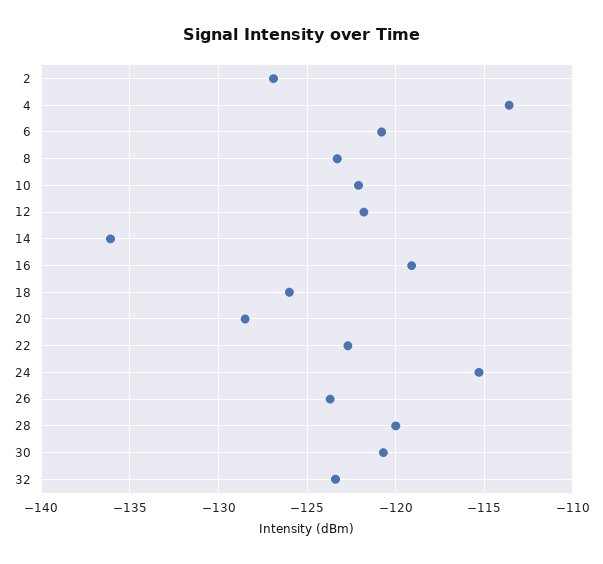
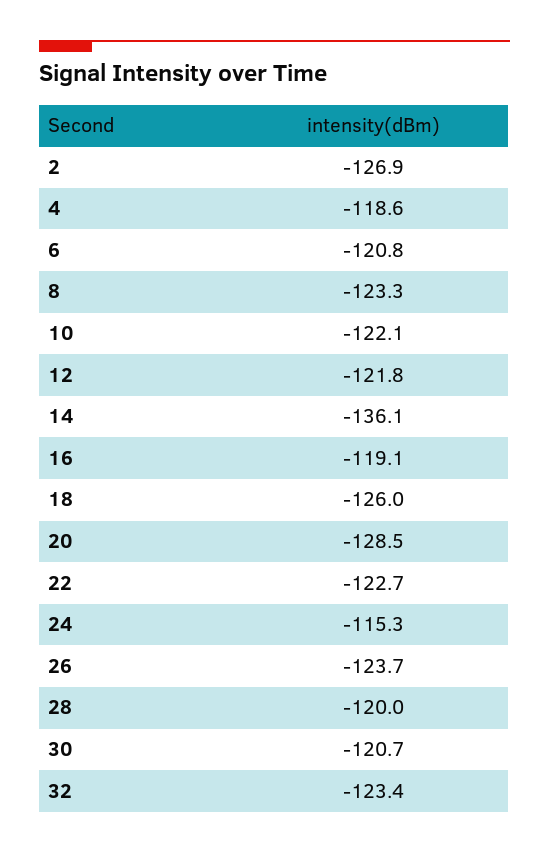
  {
    "2": -126.9,
-   "4": -113.5,
+   "4": -118.6,
    "6": -120.8,
    "8": -123.3,
    "10": -122.1,
    "12": -121.8,
    "14": -136.1,
    "16": -119.1,
    "18": -126,
    "20": -128.5,
    "22": -122.7,
    "24": -115.3,
    "26": -123.7,
    "28": -120,
    "30": -120.7,
    "32": -123.4
  }

